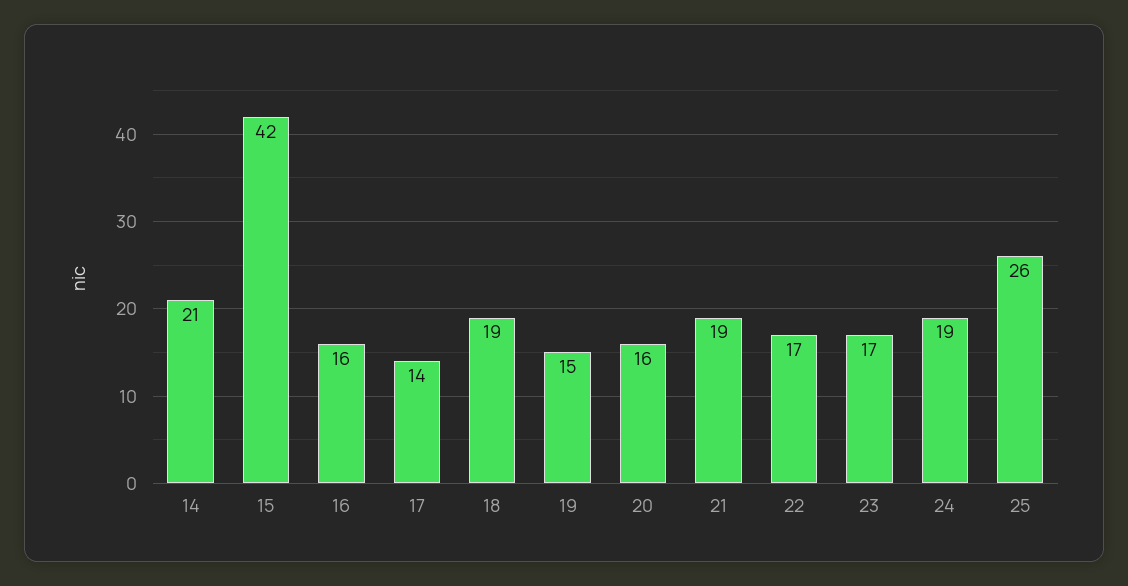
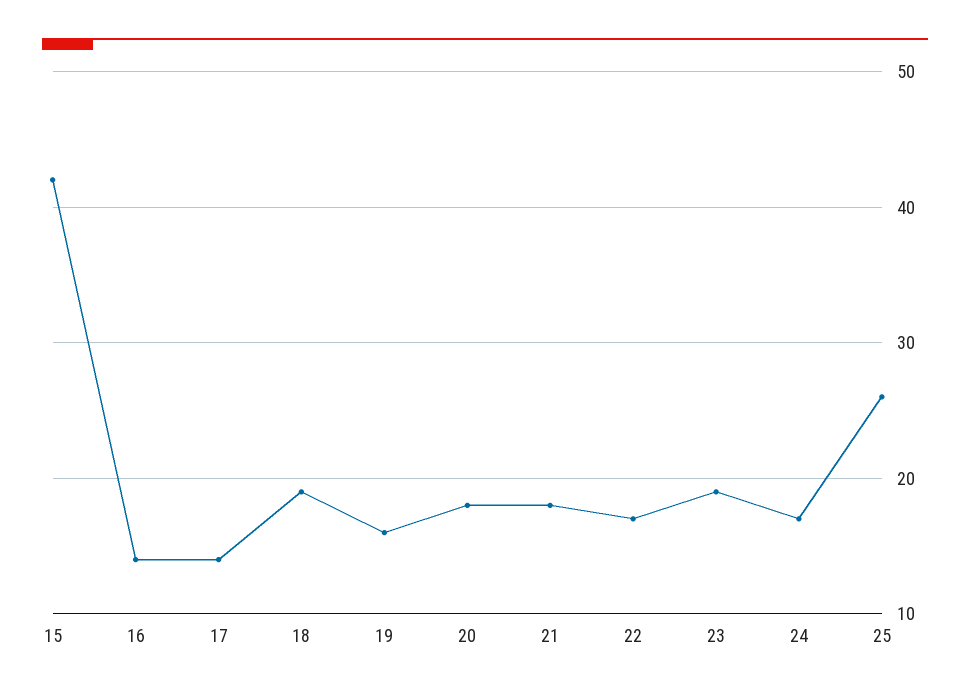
  {
-   "14": 21,
    "15": 42,
-   "16": 16,
+   "16": 14,
    "17": 14,
    "18": 19,
-   "19": 15,
+   "19": 16,
-   "20": 16,
+   "20": 18,
-   "21": 19,
+   "21": 18,
    "22": 17,
-   "23": 17,
+   "23": 19,
-   "24": 19,
+   "24": 17,
    "25": 26
  }

